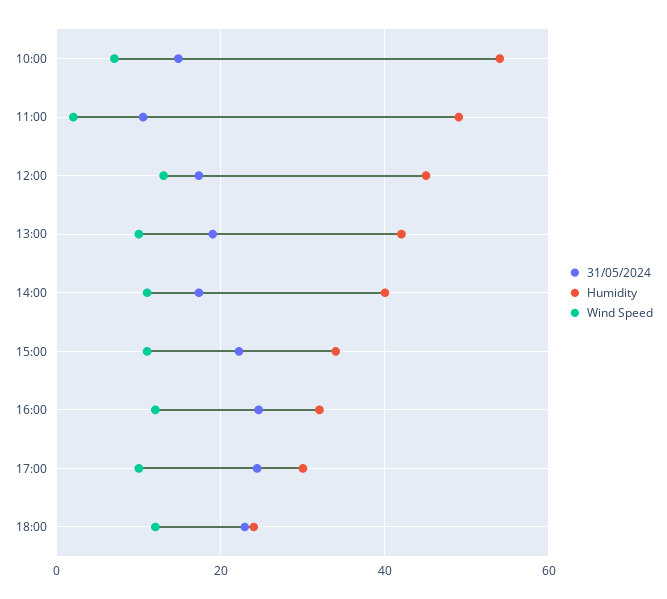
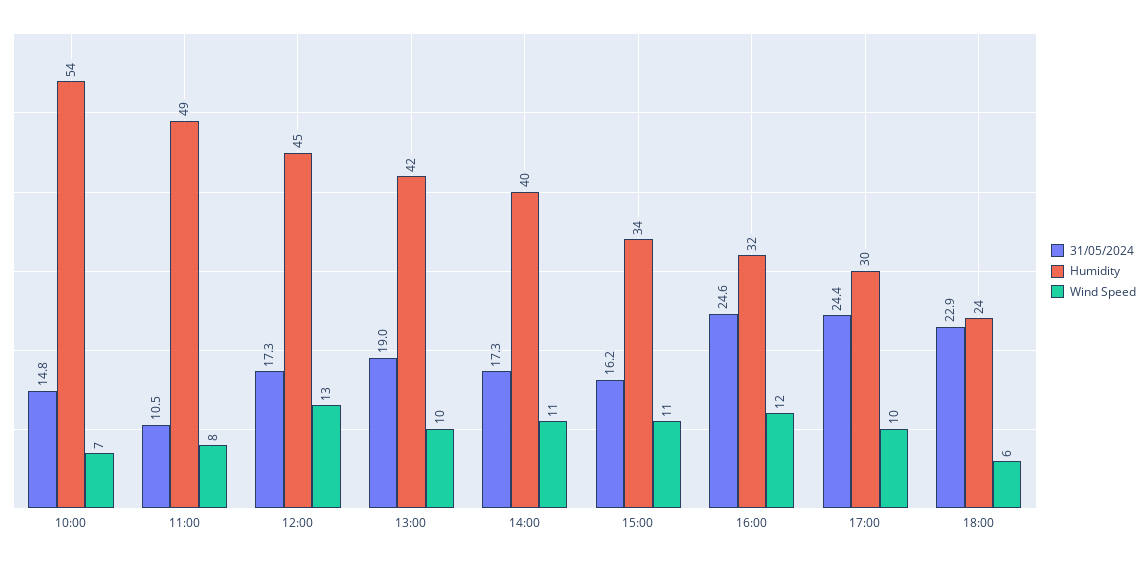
  {
    "31/05/2024": {
      "10:00": 14.8,
      "11:00": 10.5,
      "12:00": 17.3,
      "13:00": 19,
      "14:00": 17.3,
-     "15:00": 22,
+     "15:00": 16.2,
      "16:00": 24.6,
      "17:00": 24.4,
      "18:00": 22.9
    },
    "Humidity": {
      "10:00": 54,
      "11:00": 49,
      "12:00": 45,
      "13:00": 42,
      "14:00": 40,
      "15:00": 34,
      "16:00": 32,
      "17:00": 30,
      "18:00": 24
    },
    "Wind Speed": {
      "10:00": 7,
-     "11:00": 2,
+     "11:00": 8,
      "12:00": 13,
      "13:00": 10,
      "14:00": 11,
      "15:00": 11,
      "16:00": 12,
      "17:00": 10,
-     "18:00": 12
+     "18:00": 6
    }
  }

